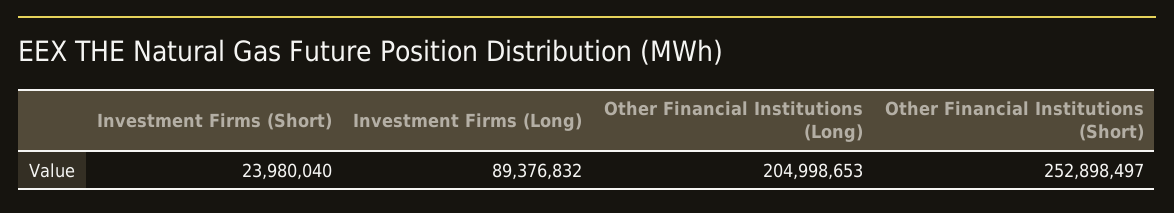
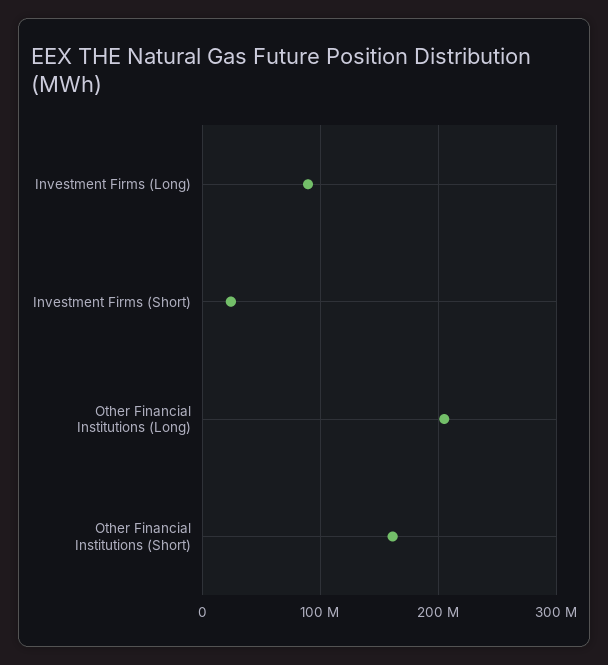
  {
    "Investment Firms (Short)": 23980040,
    "Investment Firms (Long)": 89376832,
    "Other Financial Institutions (Long)": 204998653,
-   "Other Financial Institutions (Short)": 252898497
+   "Other Financial Institutions (Short)": 160000000
  }

